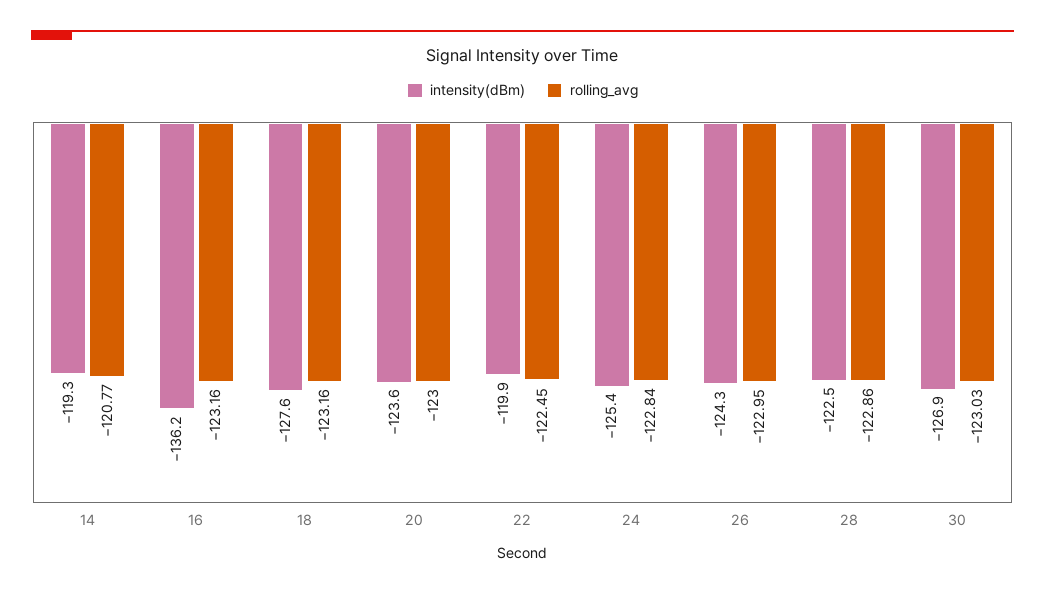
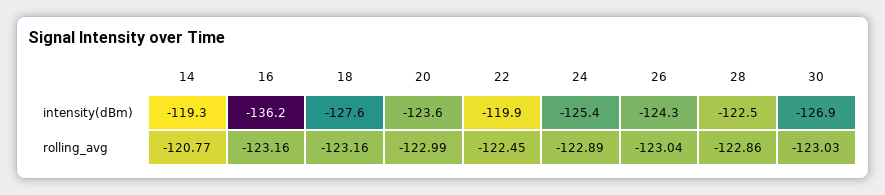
  {
    "intensity(dBm)": {
      "14": -119.3,
      "16": -136.2,
      "18": -127.6,
      "20": -123.6,
      "22": -119.9,
      "24": -125.4,
      "26": -124.3,
      "28": -122.5,
      "30": -126.9
    },
    "rolling_avg": {
      "14": -120.77,
      "16": -123.16,
      "18": -123.16,
-     "20": -123,
+     "20": -122.99,
      "22": -122.45,
-     "24": -122.84,
+     "24": -122.89,
-     "26": -122.95,
+     "26": -123.04,
      "28": -122.86,
      "30": -123.03
    }
  }

